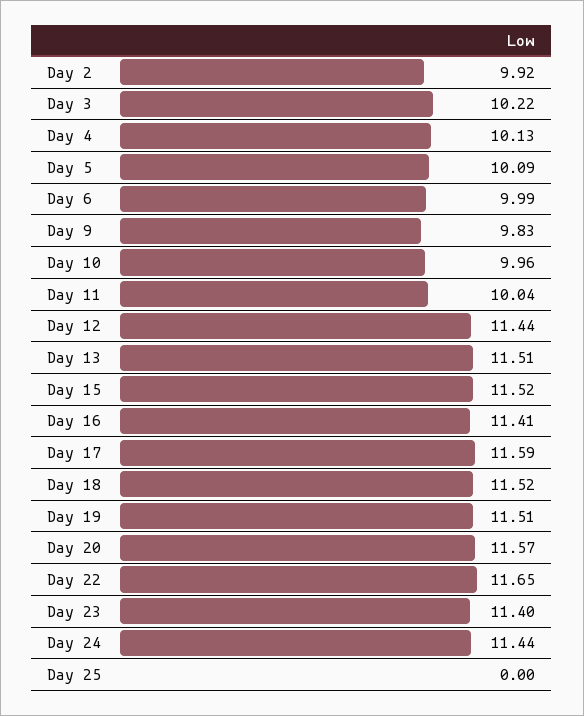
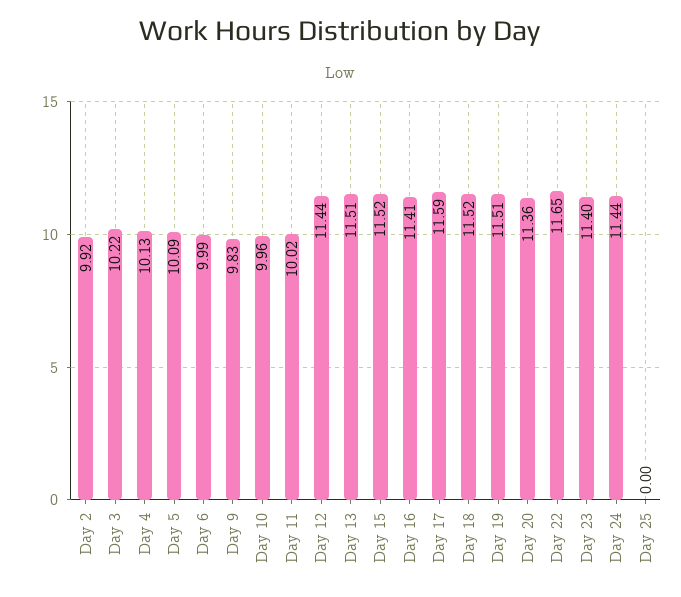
  {
    "Day 2": 9.92,
    "Day 3": 10.22,
    "Day 4": 10.13,
    "Day 5": 10.09,
    "Day 6": 9.99,
    "Day 9": 9.83,
    "Day 10": 9.96,
-   "Day 11": 10.04,
+   "Day 11": 10.02,
    "Day 12": 11.44,
    "Day 13": 11.51,
    "Day 15": 11.52,
    "Day 16": 11.41,
    "Day 17": 11.59,
    "Day 18": 11.52,
    "Day 19": 11.51,
-   "Day 20": 11.57,
+   "Day 20": 11.36,
    "Day 22": 11.65,
    "Day 23": 11.4,
    "Day 24": 11.44,
    "Day 25": 0
  }

